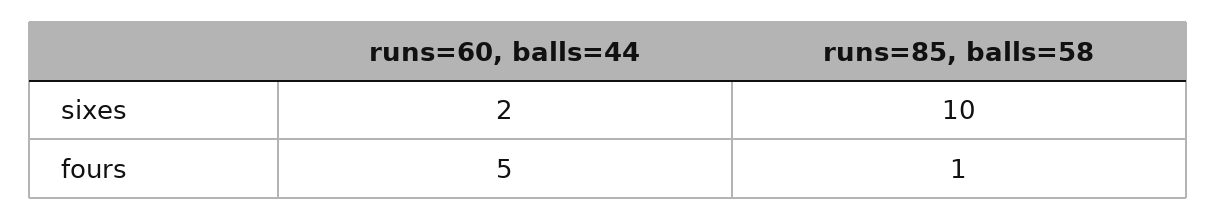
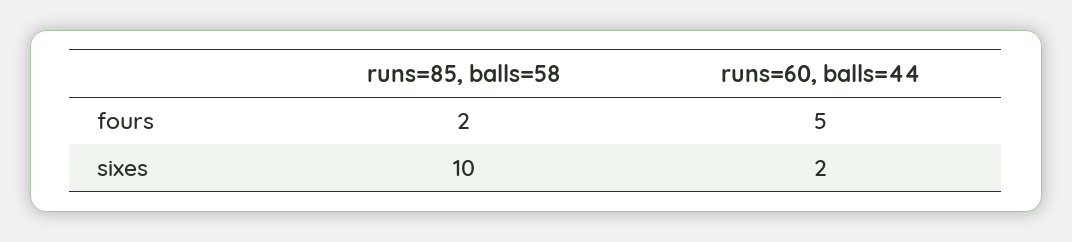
  {
    "runs=60, balls=44": {
      "sixes": 2,
      "fours": 5
    },
    "runs=85, balls=58": {
      "sixes": 10,
-     "fours": 1
+     "fours": 2
    }
  }

